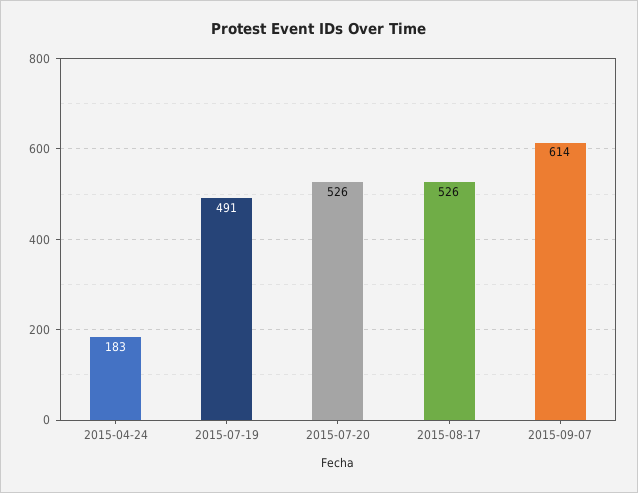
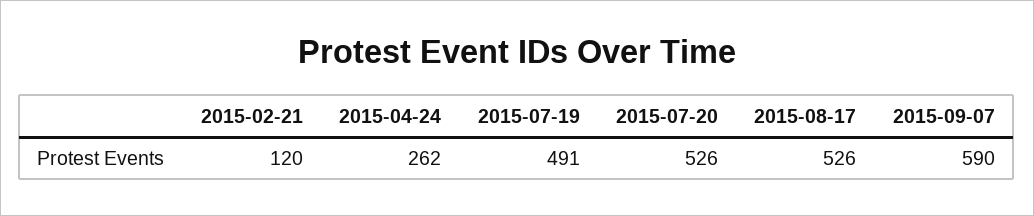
  {
-   "2015-04-24": 183,
+   "2015-04-24": 262,
    "2015-07-19": 491,
    "2015-07-20": 526,
    "2015-08-17": 526,
-   "2015-09-07": 614
+   "2015-09-07": 590,
+   "2015-02-21": 120
  }

